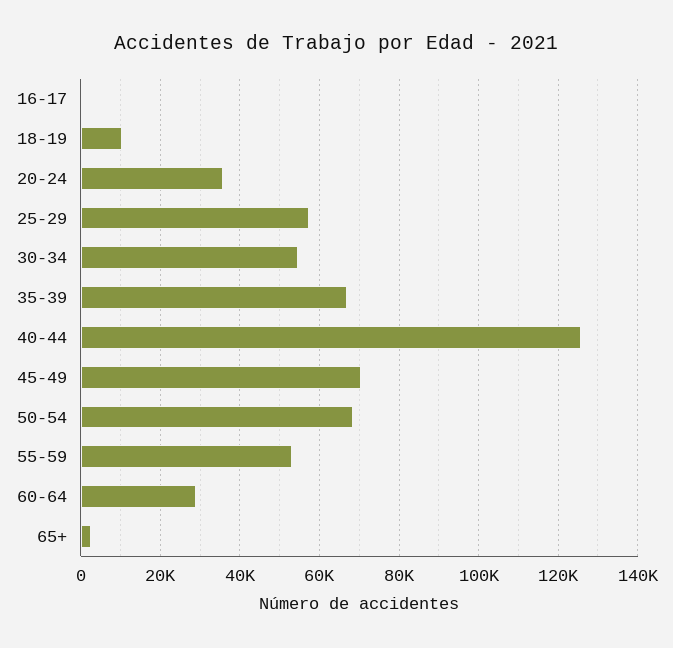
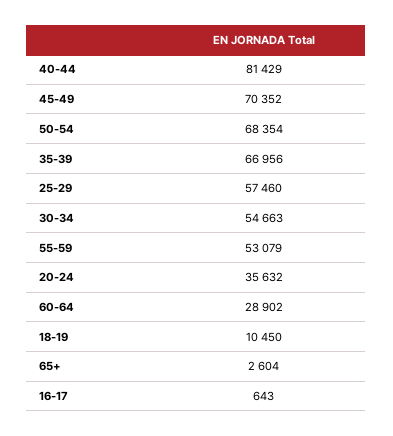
  {
    "16-17": 643,
    "18-19": 10450,
    "20-24": 35632,
    "25-29": 57460,
    "30-34": 54663,
    "35-39": 66956,
-   "40-44": 126000,
+   "40-44": 81429,
    "45-49": 70352,
    "50-54": 68354,
    "55-59": 53079,
    "60-64": 28902,
    "65+": 2604
  }

